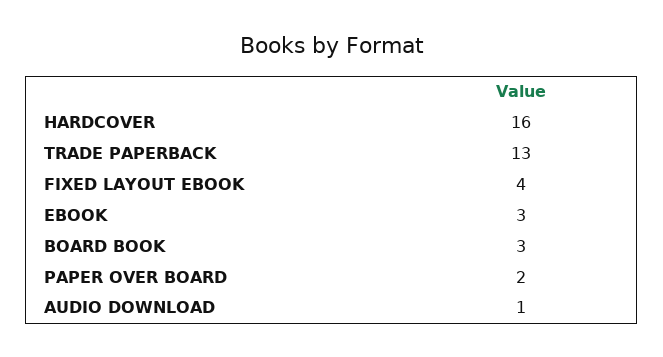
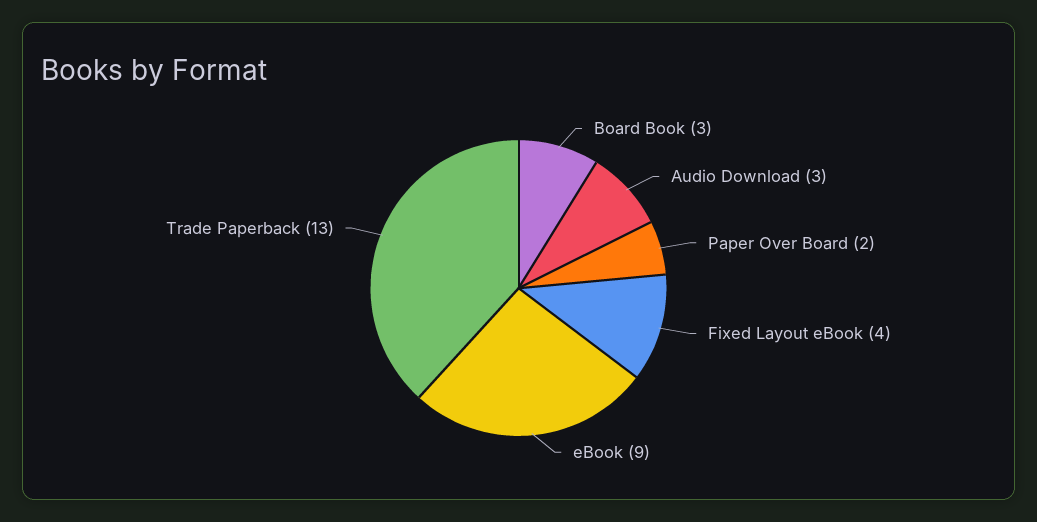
  {
-   "HARDCOVER": 16,
    "TRADE PAPERBACK": 13,
    "FIXED LAYOUT EBOOK": 4,
-   "EBOOK": 3,
+   "EBOOK": 9,
    "BOARD BOOK": 3,
    "PAPER OVER BOARD": 2,
-   "AUDIO DOWNLOAD": 1
+   "AUDIO DOWNLOAD": 3
  }

